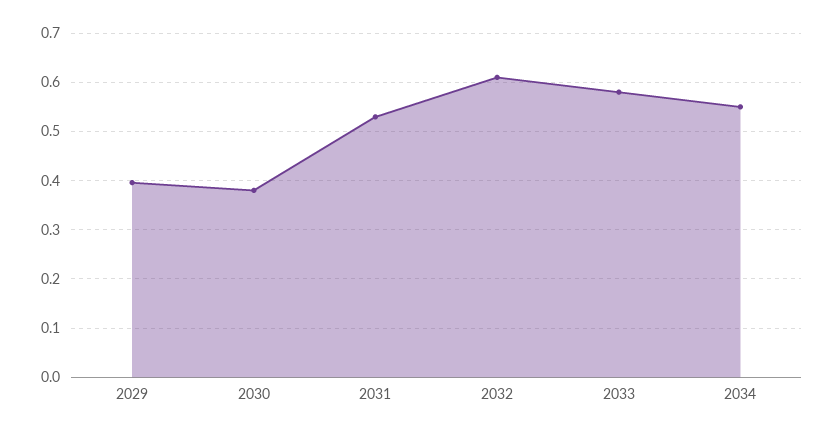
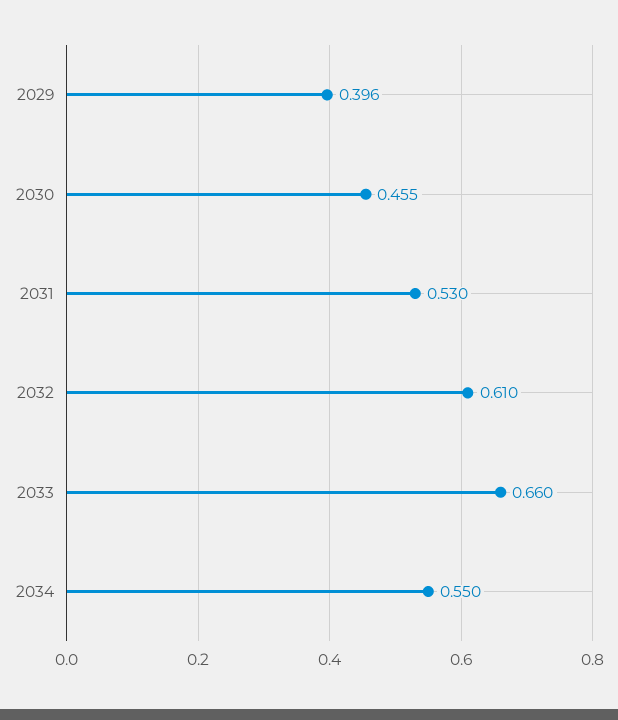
  {
    "2029": 0.396,
-   "2030": 0.38,
+   "2030": 0.455,
    "2031": 0.53,
    "2032": 0.61,
-   "2033": 0.58,
+   "2033": 0.66,
    "2034": 0.55
  }

